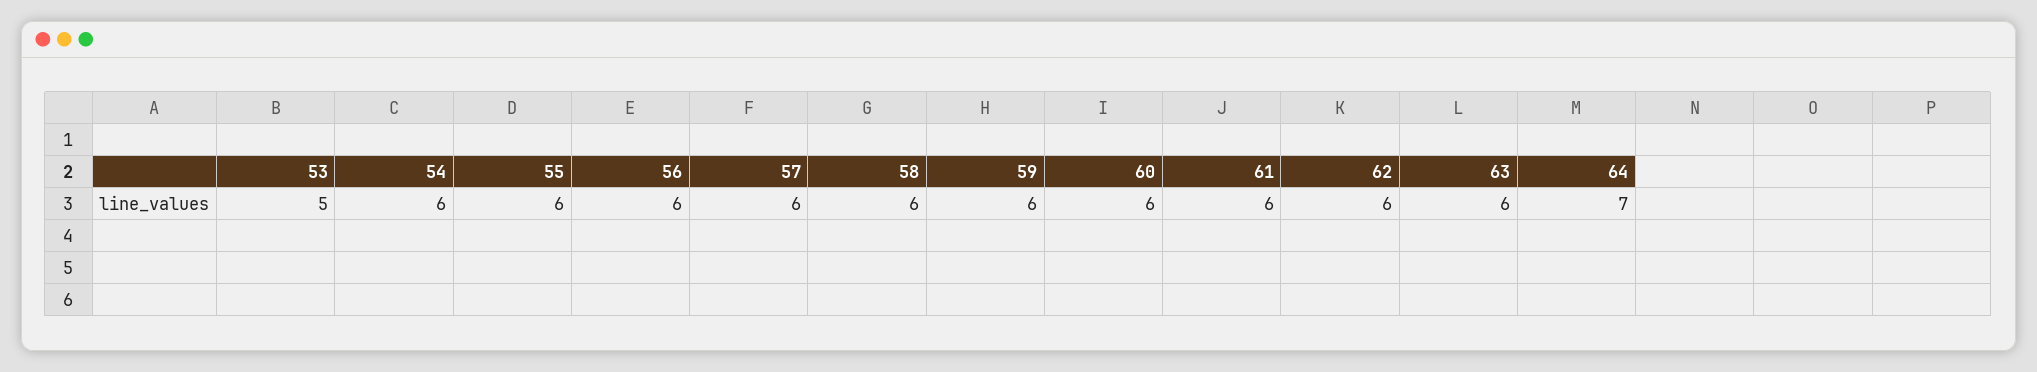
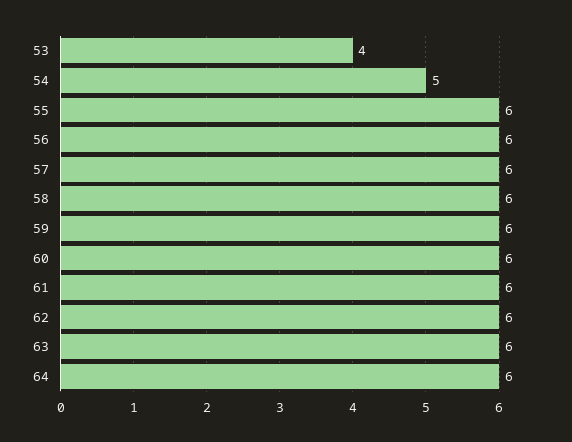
  {
-   "53": 5,
+   "53": 4,
-   "54": 6,
+   "54": 5,
    "55": 6,
    "56": 6,
    "57": 6,
    "58": 6,
    "59": 6,
    "60": 6,
    "61": 6,
    "62": 6,
    "63": 6,
-   "64": 7
+   "64": 6
  }

